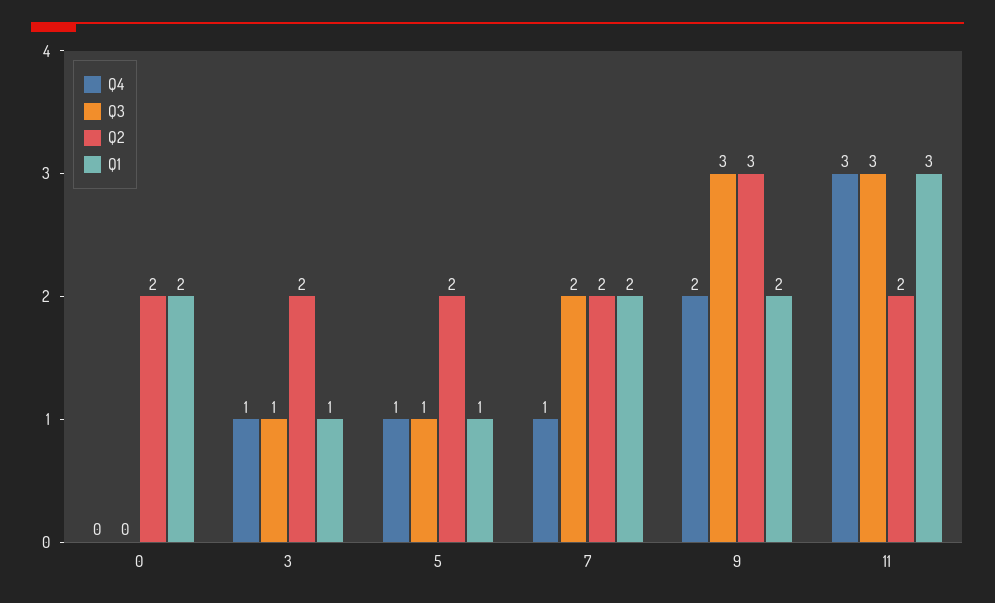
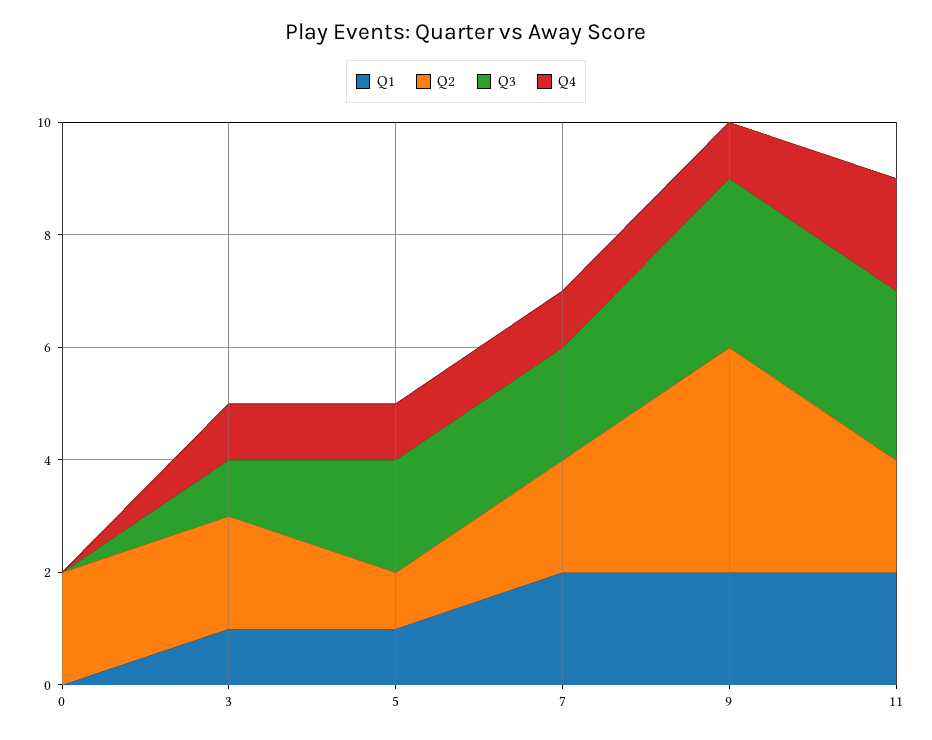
  {
    "Q4": {
      "0": 0,
      "3": 1,
      "5": 1,
      "7": 1,
-     "9": 2,
+     "9": 1,
-     "11": 3
+     "11": 2
    },
    "Q3": {
      "0": 0,
      "3": 1,
-     "5": 1,
+     "5": 2,
      "7": 2,
      "9": 3,
      "11": 3
    },
    "Q2": {
      "0": 2,
      "3": 2,
-     "5": 2,
+     "5": 1,
      "7": 2,
-     "9": 3,
+     "9": 4,
      "11": 2
    },
    "Q1": {
-     "0": 2,
+     "0": 0,
      "3": 1,
      "5": 1,
      "7": 2,
      "9": 2,
-     "11": 3
+     "11": 2
    }
  }

